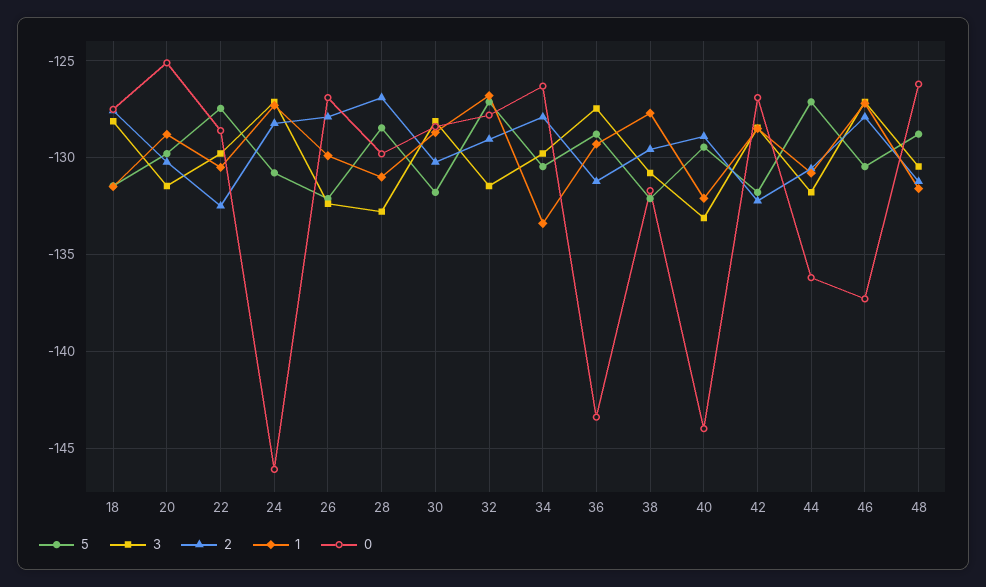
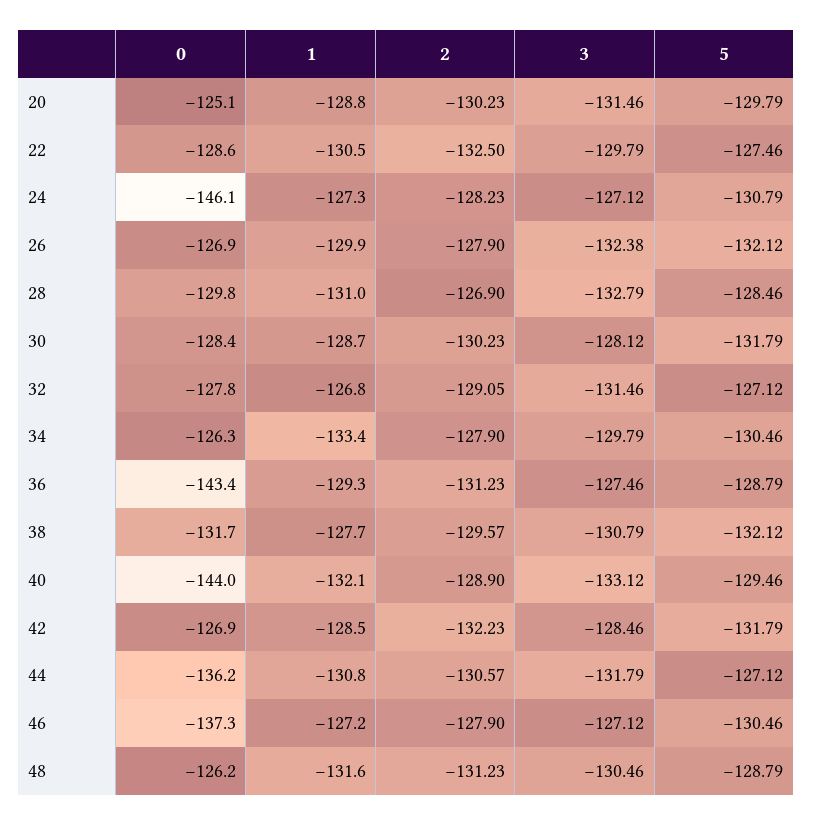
  {
    "5": {
-     "18": -131.5,
      "20": -129.79,
      "22": -127.46,
      "24": -130.79,
      "26": -132.12,
      "28": -128.46,
      "30": -131.79,
      "32": -127.12,
      "34": -130.46,
      "36": -128.79,
      "38": -132.12,
      "40": -129.46,
      "42": -131.79,
      "44": -127.12,
      "46": -130.46,
      "48": -128.79
    },
    "3": {
-     "18": -128,
      "20": -131.46,
      "22": -129.79,
      "24": -127.12,
      "26": -132.38,
      "28": -132.79,
      "30": -128.12,
      "32": -131.46,
      "34": -129.79,
      "36": -127.46,
      "38": -130.79,
      "40": -133.12,
      "42": -128.46,
      "44": -131.79,
      "46": -127.12,
      "48": -130.46
    },
    "2": {
-     "18": -127.5,
      "20": -130.23,
      "22": -132.5,
      "24": -128.23,
      "26": -127.9,
      "28": -126.9,
      "30": -130.23,
      "32": -129.05,
      "34": -127.9,
      "36": -131.23,
      "38": -129.57,
      "40": -128.9,
      "42": -132.23,
      "44": -130.57,
      "46": -127.9,
      "48": -131.23
    },
    "1": {
-     "18": -131.5,
      "20": -128.8,
      "22": -130.5,
      "24": -127.3,
      "26": -129.9,
      "28": -131,
      "30": -128.7,
      "32": -126.8,
      "34": -133.4,
      "36": -129.3,
      "38": -127.7,
      "40": -132.1,
      "42": -128.5,
      "44": -130.8,
      "46": -127.2,
      "48": -131.6
    },
    "0": {
-     "18": -127.5,
      "20": -125.1,
      "22": -128.6,
      "24": -146.1,
      "26": -126.9,
      "28": -129.8,
      "30": -128.4,
      "32": -127.8,
      "34": -126.3,
      "36": -143.4,
      "38": -131.7,
      "40": -144,
      "42": -126.9,
      "44": -136.2,
      "46": -137.3,
      "48": -126.2
    }
  }

